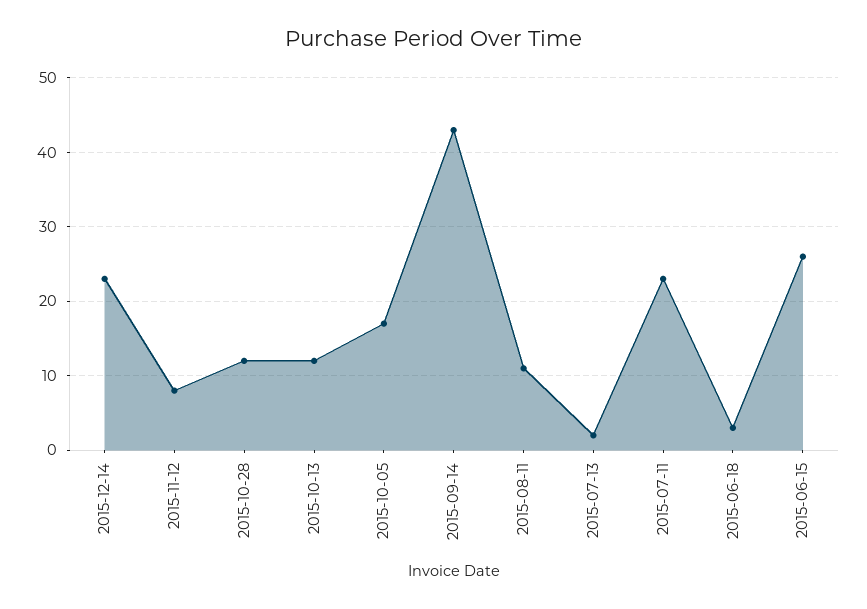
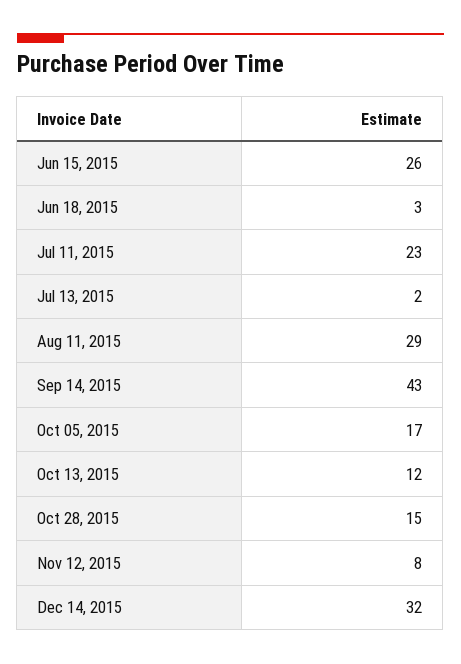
  {
-   "2015-12-14": 23,
+   "2015-12-14": 32,
    "2015-11-12": 8,
-   "2015-10-28": 12,
+   "2015-10-28": 15,
    "2015-10-13": 12,
    "2015-10-05": 17,
    "2015-09-14": 43,
-   "2015-08-11": 11,
+   "2015-08-11": 29,
    "2015-07-13": 2,
    "2015-07-11": 23,
    "2015-06-18": 3,
    "2015-06-15": 26
  }

